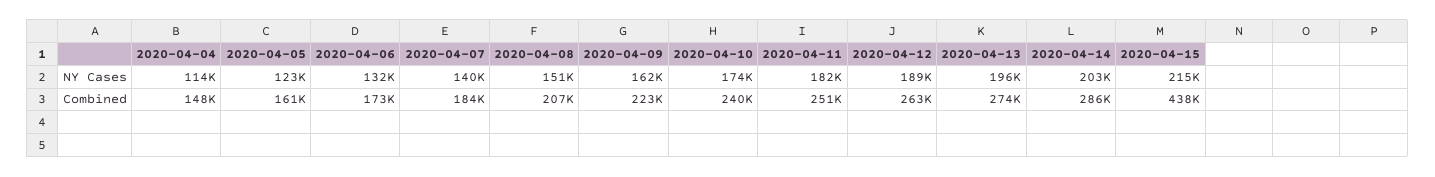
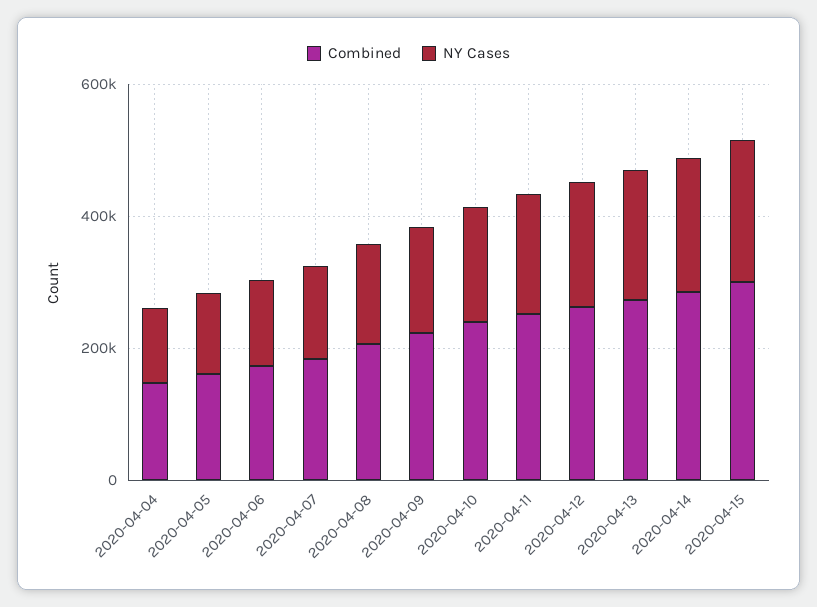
  {
    "NY Cases": {
      "2020-04-04": 114000,
      "2020-04-05": 123000,
      "2020-04-06": 132000,
      "2020-04-07": 140000,
      "2020-04-08": 151000,
      "2020-04-09": 162000,
      "2020-04-10": 174000,
      "2020-04-11": 182000,
      "2020-04-12": 189000,
      "2020-04-13": 196000,
      "2020-04-14": 203000,
      "2020-04-15": 215000
    },
    "Combined": {
      "2020-04-04": 148000,
      "2020-04-05": 161000,
      "2020-04-06": 173000,
      "2020-04-07": 184000,
      "2020-04-08": 207000,
      "2020-04-09": 223000,
      "2020-04-10": 240000,
      "2020-04-11": 251000,
      "2020-04-12": 263000,
      "2020-04-13": 274000,
      "2020-04-14": 286000,
-     "2020-04-15": 438000
+     "2020-04-15": 300000
    }
  }

